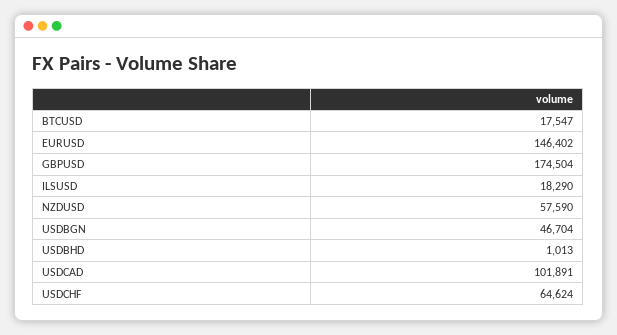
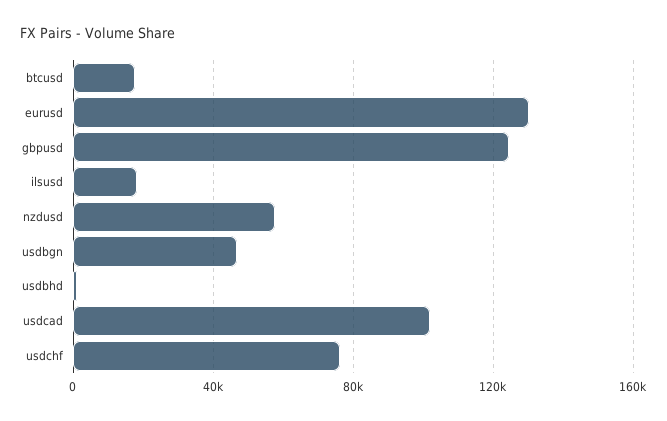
  {
    "BTCUSD": 17547,
-   "EURUSD": 146402,
+   "EURUSD": 130000,
-   "GBPUSD": 174504,
+   "GBPUSD": 125000,
    "ILSUSD": 18290,
    "NZDUSD": 57590,
    "USDBGN": 46704,
    "USDBHD": 1013,
    "USDCAD": 101891,
-   "USDCHF": 64624
+   "USDCHF": 75000
  }

